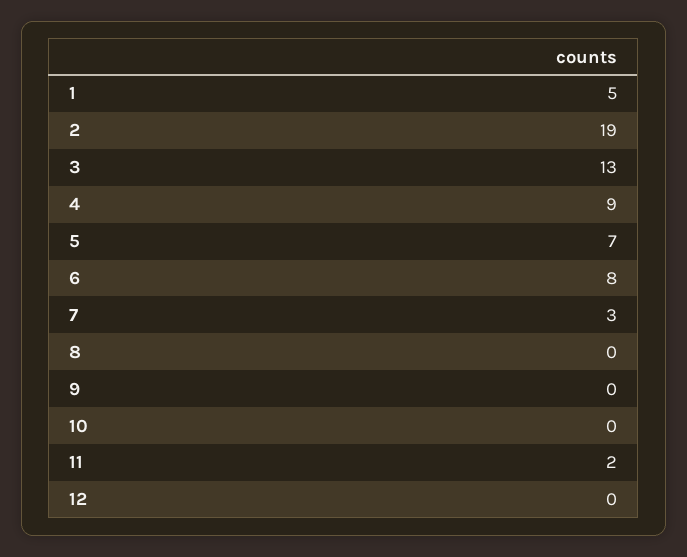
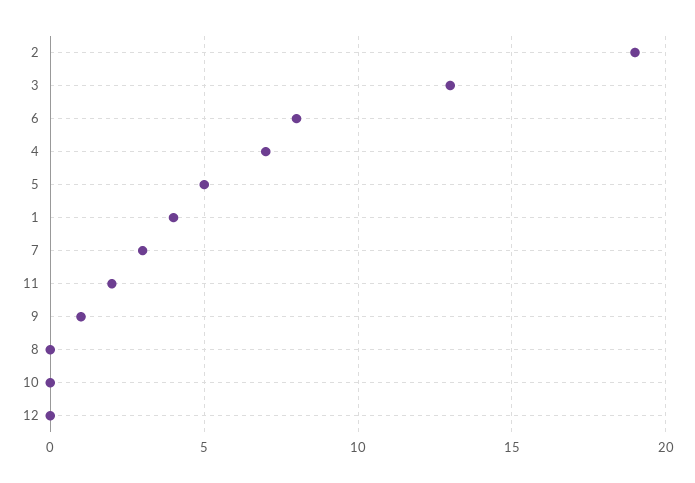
  {
-   "1": 5,
+   "1": 4,
    "2": 19,
    "3": 13,
-   "4": 9,
+   "4": 7,
-   "5": 7,
+   "5": 5,
    "6": 8,
    "7": 3,
    "8": 0,
-   "9": 0,
+   "9": 1,
    "10": 0,
    "11": 2,
    "12": 0
  }

